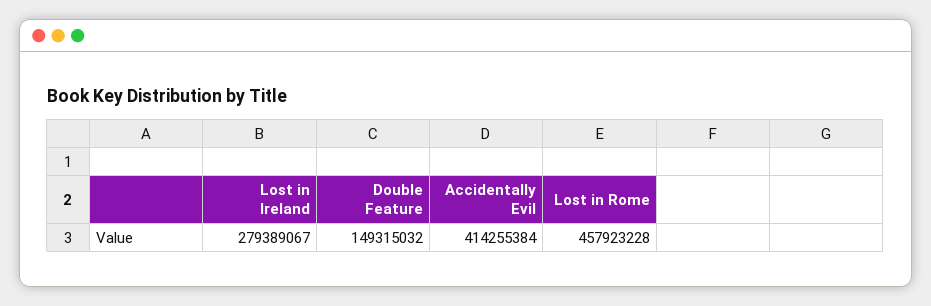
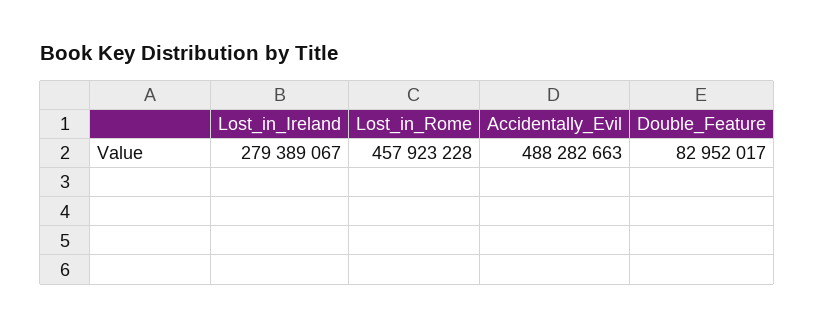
  {
    "Lost in Ireland": 279389067,
-   "Double Feature": 149315032,
+   "Double Feature": 82952017,
-   "Accidentally Evil": 414255384,
+   "Accidentally Evil": 488282663,
    "Lost in Rome": 457923228
  }

